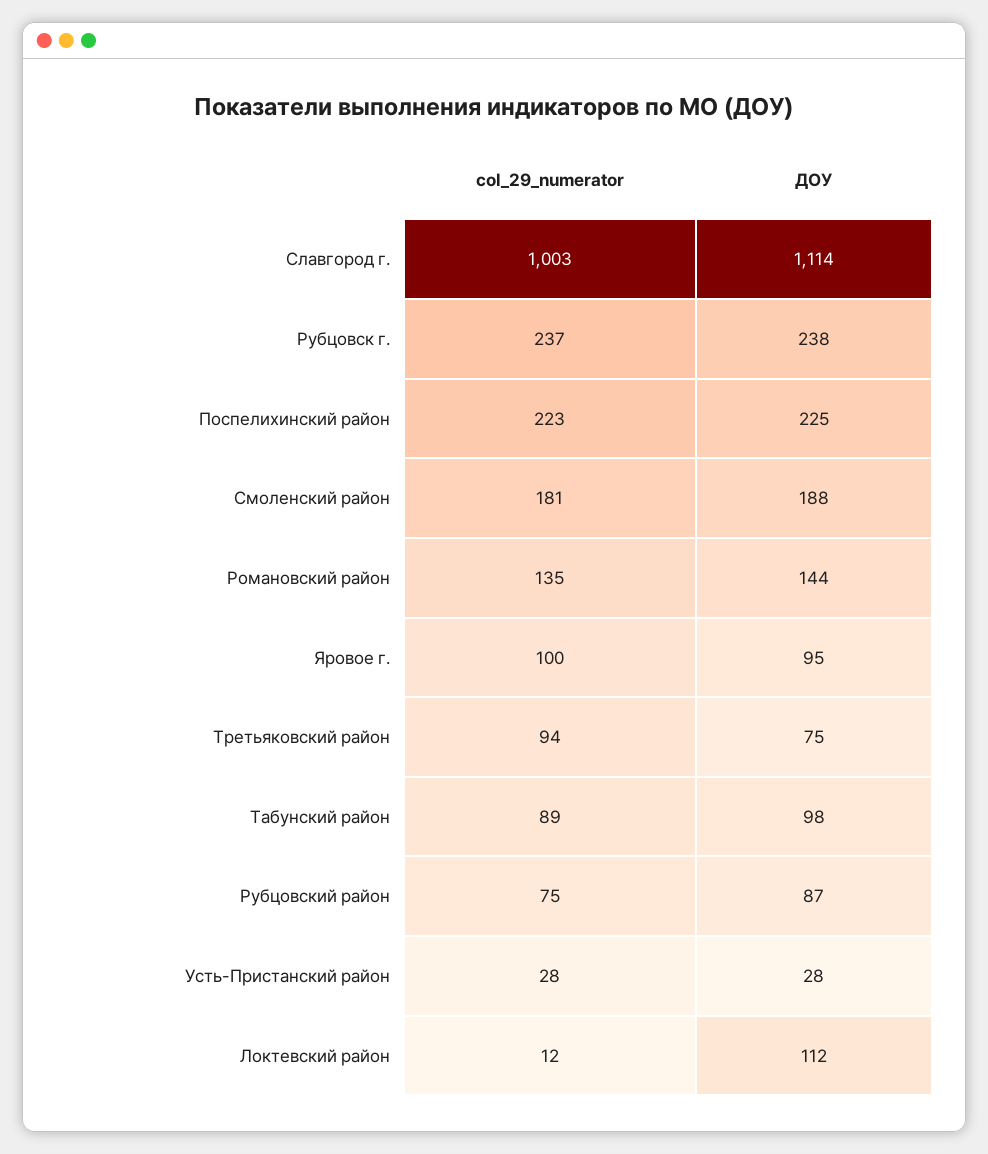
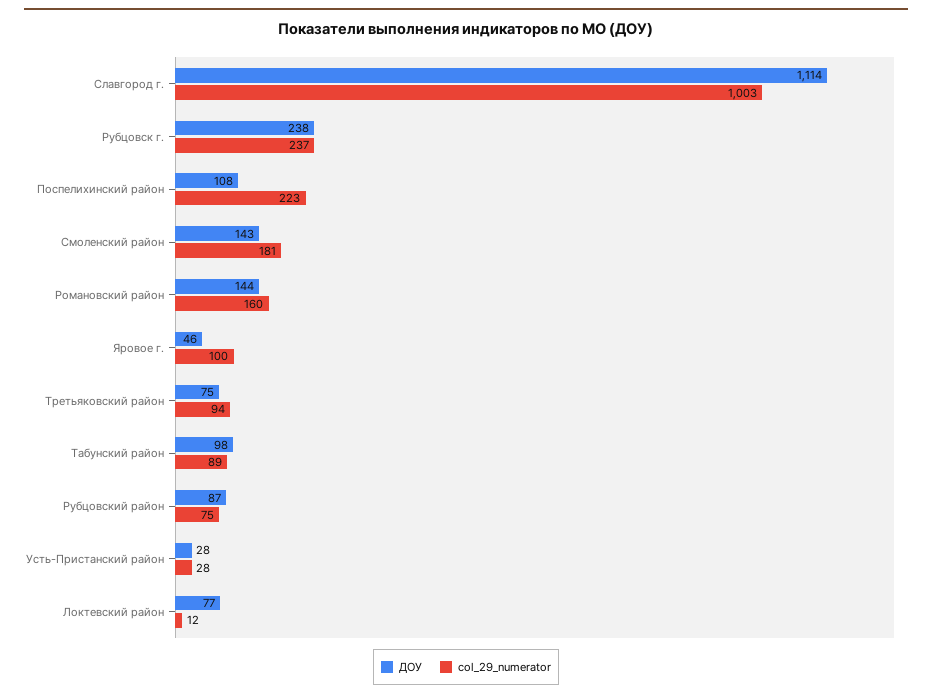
  {
    "col_29_numerator": {
      "Славгород г.": 1003,
      "Рубцовск г.": 237,
      "Поспелихинский район": 223,
      "Смоленский район": 181,
-     "Романовский район": 135,
+     "Романовский район": 160,
      "Яровое г.": 100,
      "Третьяковский район": 94,
      "Табунский район": 89,
      "Рубцовский район": 75,
      "Усть-Пристанский район": 28,
      "Локтевский район": 12
    },
    "ДОУ": {
      "Славгород г.": 1114,
      "Рубцовск г.": 238,
-     "Поспелихинский район": 225,
+     "Поспелихинский район": 108,
-     "Смоленский район": 188,
+     "Смоленский район": 143,
      "Романовский район": 144,
-     "Яровое г.": 95,
+     "Яровое г.": 46,
      "Третьяковский район": 75,
      "Табунский район": 98,
      "Рубцовский район": 87,
      "Усть-Пристанский район": 28,
-     "Локтевский район": 112
+     "Локтевский район": 77
    }
  }

